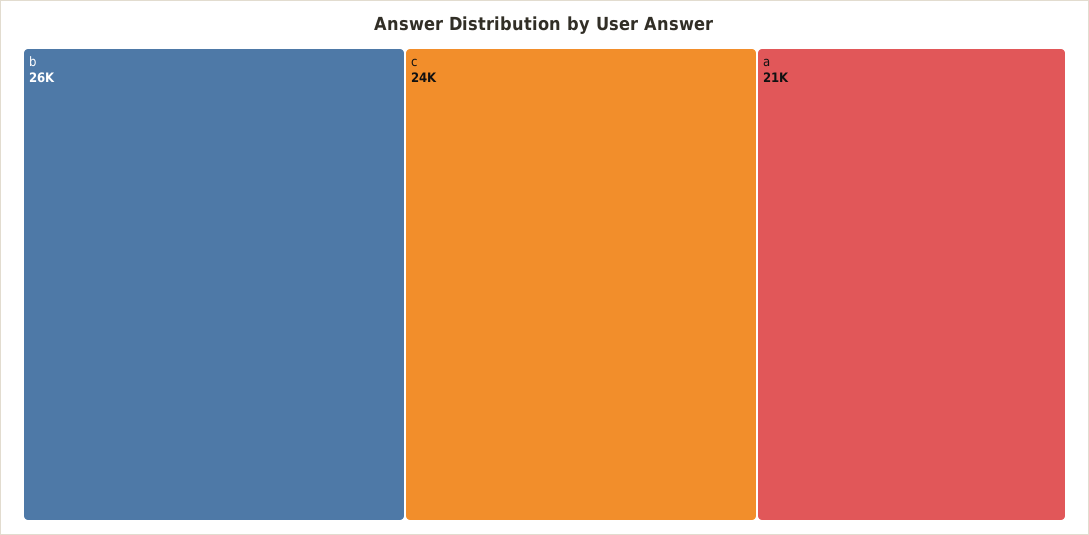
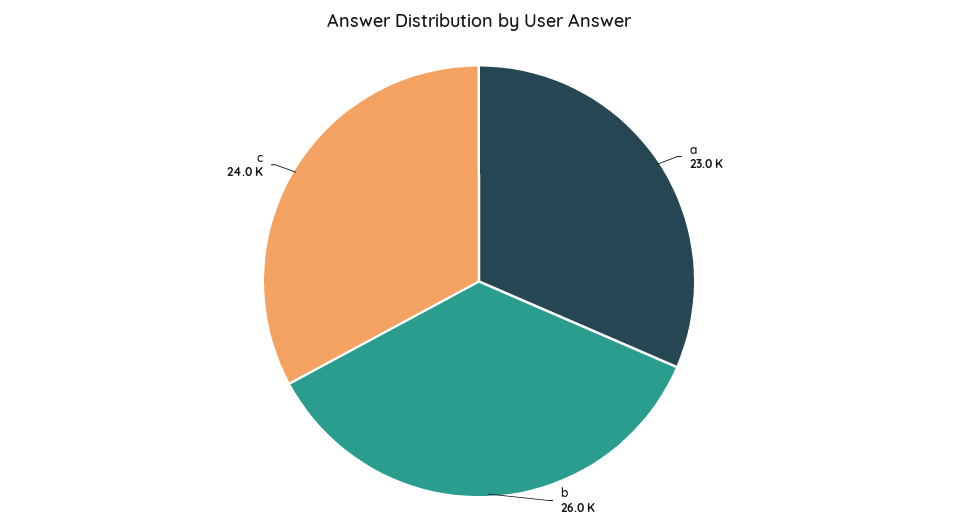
  {
    "b": 26000,
    "c": 24000,
-   "a": 21000
+   "a": 23000
  }

